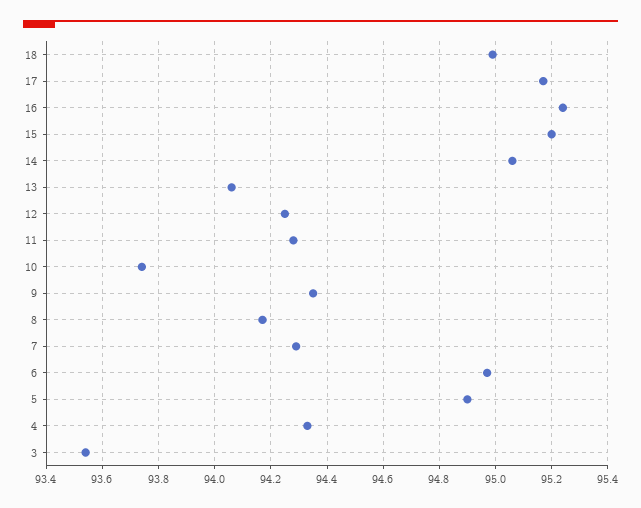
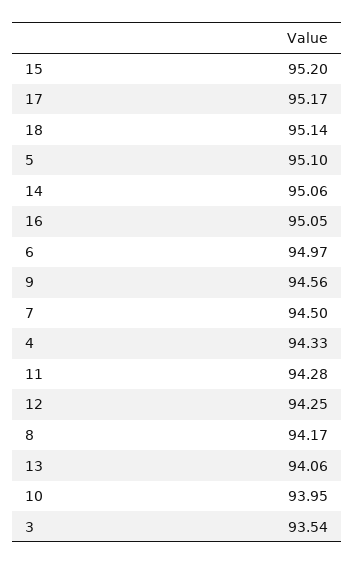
  {
-   "18": 95,
+   "18": 95.14,
    "17": 95.17,
-   "16": 95.25,
+   "16": 95.05,
    "15": 95.2,
    "14": 95.06,
    "13": 94.06,
    "12": 94.25,
    "11": 94.28,
-   "10": 93.75,
+   "10": 93.95,
-   "9": 94.35,
+   "9": 94.56,
    "8": 94.17,
-   "7": 94.3,
+   "7": 94.5,
    "6": 94.97,
-   "5": 94.9,
+   "5": 95.1,
    "4": 94.33,
    "3": 93.54
  }

